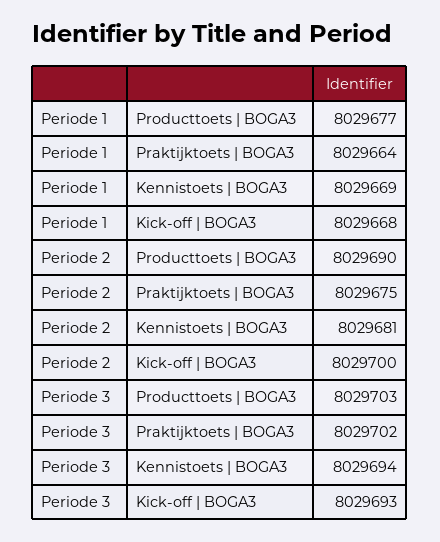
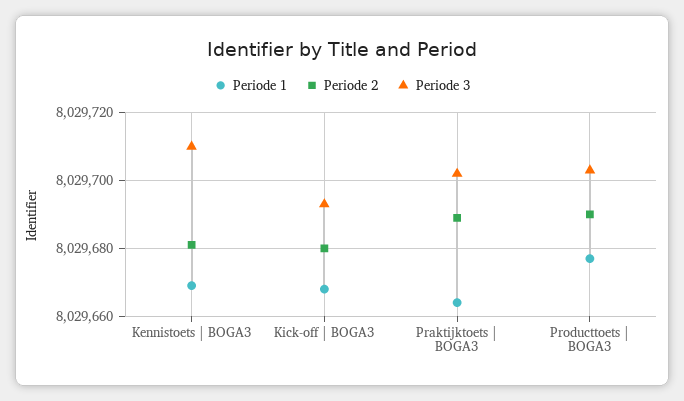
  {
    "Periode 1": {
      "Producttoets | BOGA3": 8029677,
      "Praktijktoets | BOGA3": 8029664,
      "Kennistoets | BOGA3": 8029669,
      "Kick-off | BOGA3": 8029668
    },
    "Periode 2": {
      "Producttoets | BOGA3": 8029690,
-     "Praktijktoets | BOGA3": 8029675,
+     "Praktijktoets | BOGA3": 8029690,
      "Kennistoets | BOGA3": 8029681,
-     "Kick-off | BOGA3": 8029700
+     "Kick-off | BOGA3": 8029680
    },
    "Periode 3": {
      "Producttoets | BOGA3": 8029703,
      "Praktijktoets | BOGA3": 8029702,
-     "Kennistoets | BOGA3": 8029694,
+     "Kennistoets | BOGA3": 8029710,
      "Kick-off | BOGA3": 8029693
    }
  }

